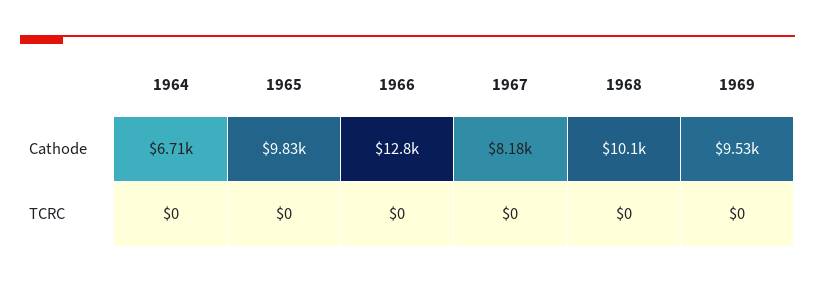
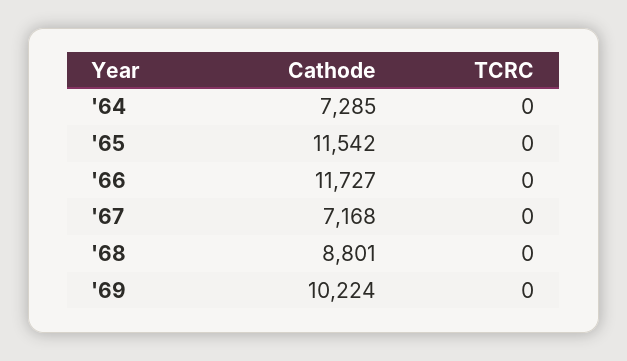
  {
    "1964": {
-     "Cathode": 6710,
+     "Cathode": 7285,
      "TCRC": 0
    },
    "1965": {
-     "Cathode": 9830,
+     "Cathode": 11542,
      "TCRC": 0
    },
    "1966": {
-     "Cathode": 12800,
+     "Cathode": 11727,
      "TCRC": 0
    },
    "1967": {
-     "Cathode": 8180,
+     "Cathode": 7168,
      "TCRC": 0
    },
    "1968": {
-     "Cathode": 10100,
+     "Cathode": 8801,
      "TCRC": 0
    },
    "1969": {
-     "Cathode": 9530,
+     "Cathode": 10224,
      "TCRC": 0
    }
  }

